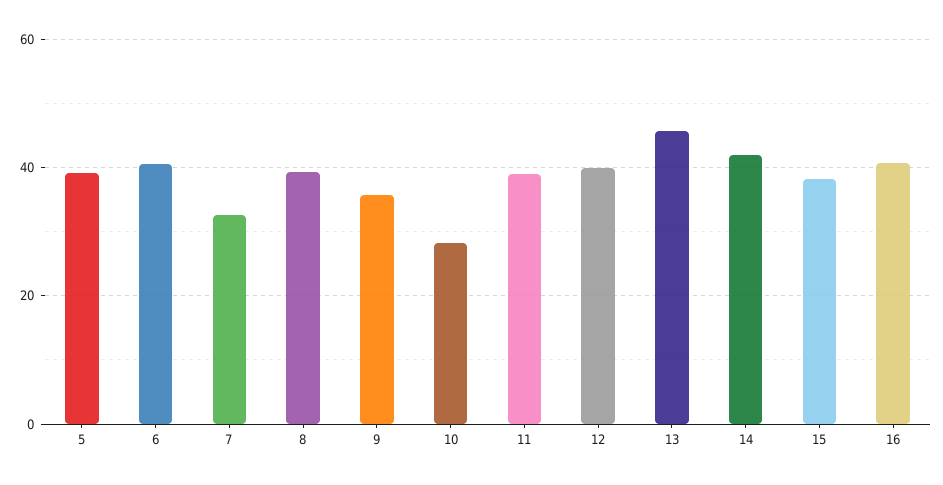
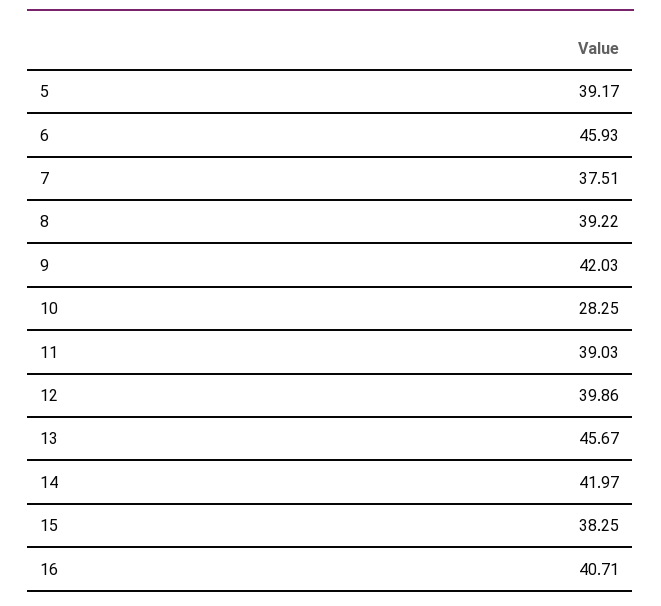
  {
    "5": 39.17,
-   "6": 40,
+   "6": 45.93,
-   "7": 32,
+   "7": 37.51,
    "8": 39.22,
-   "9": 36,
+   "9": 42.03,
    "10": 28.25,
    "11": 39.03,
    "12": 39.86,
    "13": 45.67,
    "14": 41.97,
    "15": 38.25,
    "16": 40.71
  }

